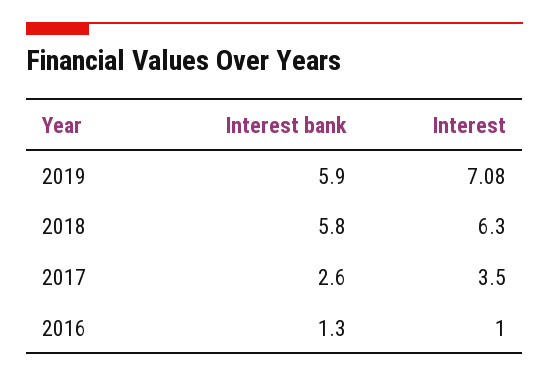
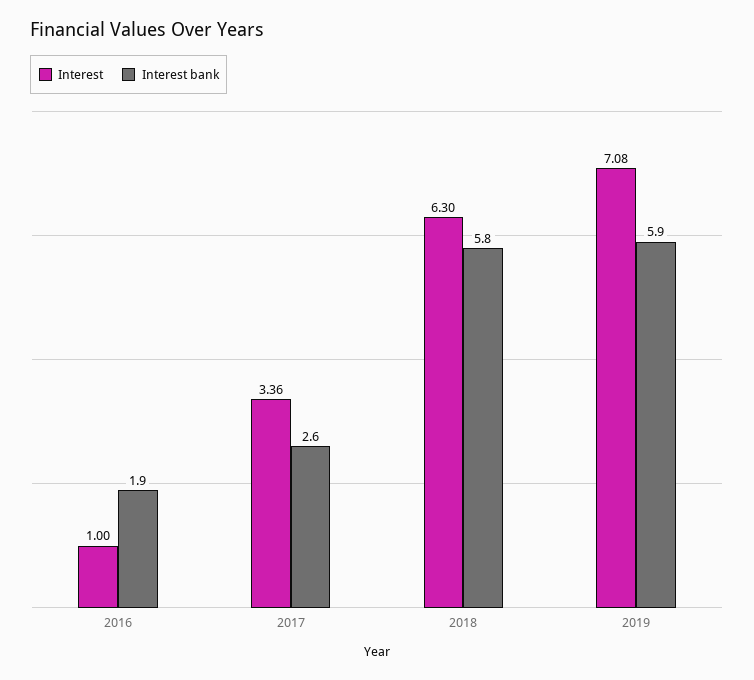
  {
    "Interest bank": {
      "2019": 5.9,
      "2018": 5.8,
      "2017": 2.6,
-     "2016": 1.3
+     "2016": 1.9
    },
    "Interest": {
      "2019": 7.08,
      "2018": 6.3,
-     "2017": 3.5,
+     "2017": 3.36,
      "2016": 1
    }
  }

